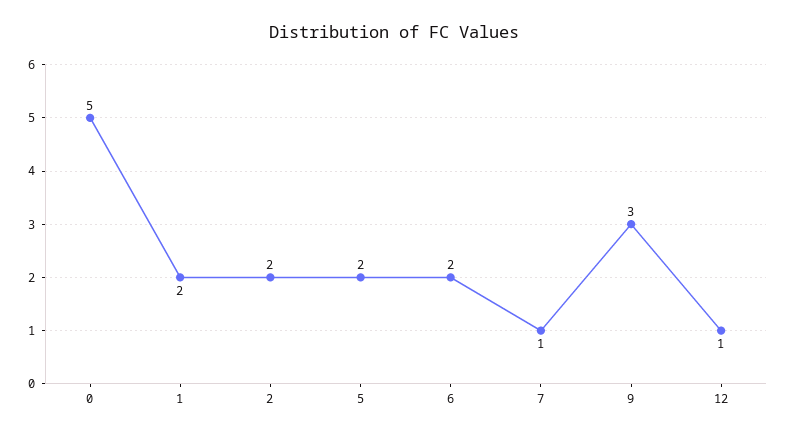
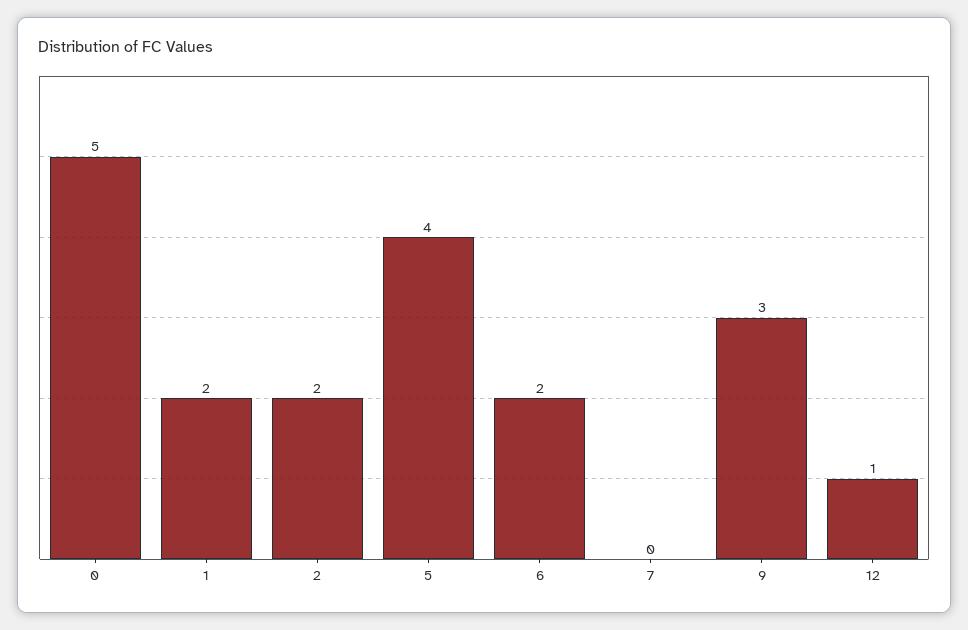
  {
    "0": 5,
    "1": 2,
    "2": 2,
-   "5": 2,
+   "5": 4,
    "6": 2,
-   "7": 1,
+   "7": 0,
    "9": 3,
    "12": 1
  }

